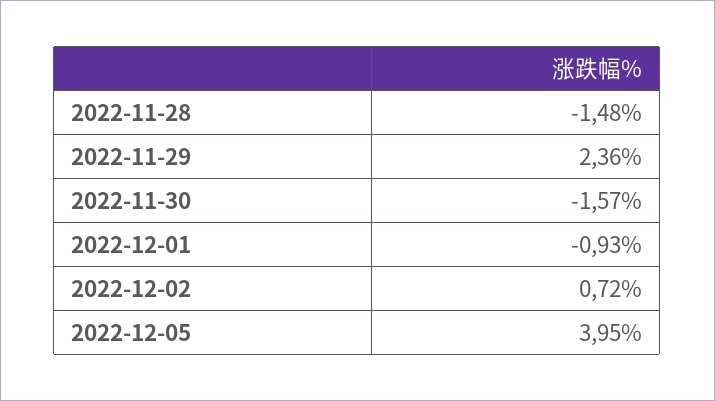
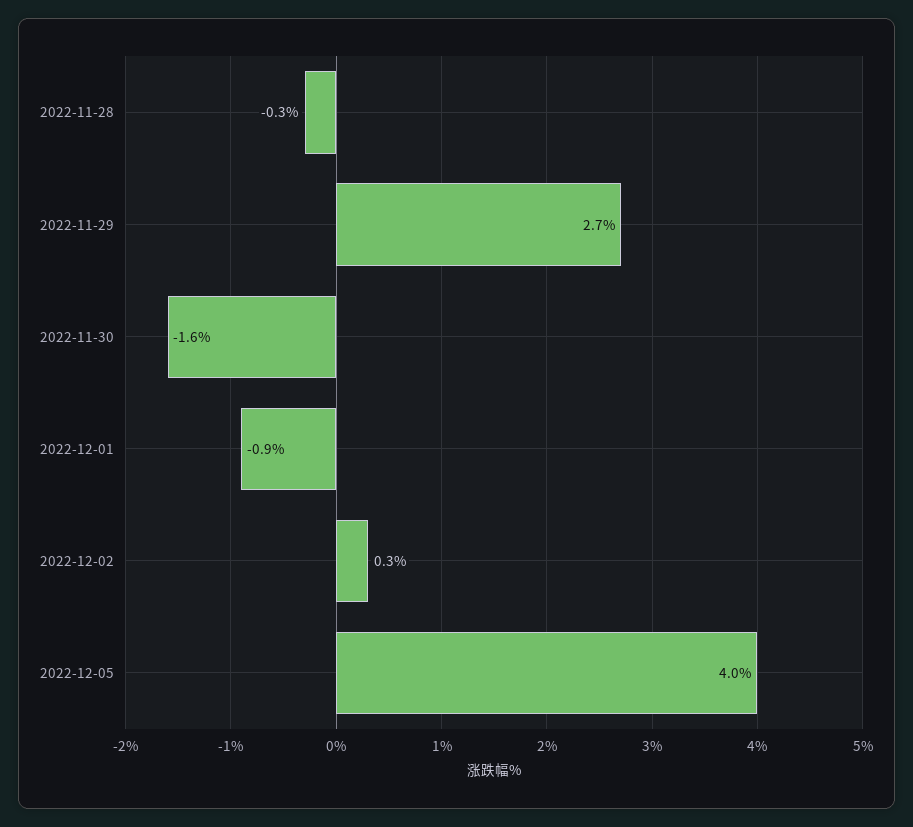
  {
-   "2022-11-28": -1.48,
+   "2022-11-28": -0.3,
-   "2022-11-29": 2.36,
+   "2022-11-29": 2.7,
    "2022-11-30": -1.57,
    "2022-12-01": -0.93,
-   "2022-12-02": 0.72,
+   "2022-12-02": 0.3,
    "2022-12-05": 3.95
  }

